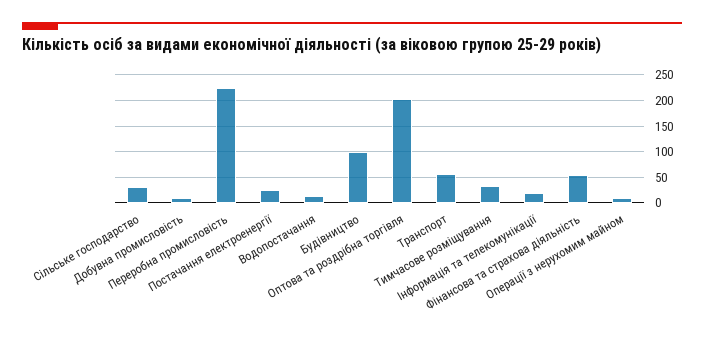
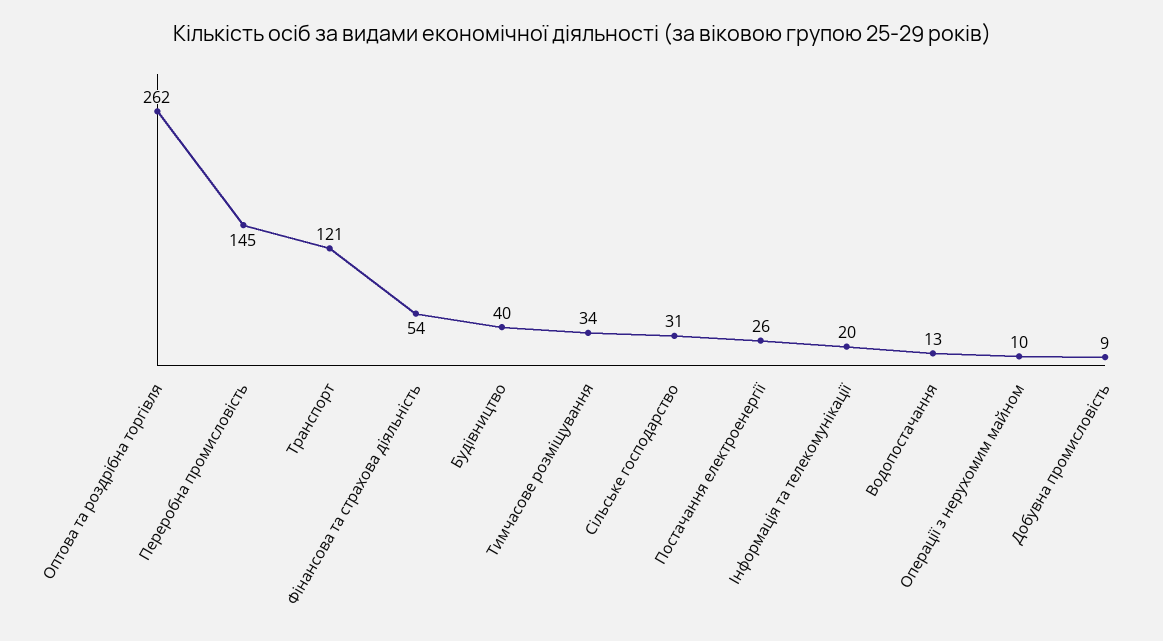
  {
    "Сільське господарство": 31,
    "Добувна промисловість": 9,
-   "Переробна промисловість": 225,
+   "Переробна промисловість": 145,
    "Постачання електроенергії": 26,
    "Водопостачання": 13,
-   "Будівництво": 100,
+   "Будівництво": 40,
-   "Оптова та роздрібна торгівля": 200,
+   "Оптова та роздрібна торгівля": 262,
-   "Транспорт": 50,
+   "Транспорт": 121,
    "Тимчасове розміщування": 34,
    "Інформація та телекомунікації": 20,
    "Фінансова та страхова діяльність": 54,
    "Операції з нерухомим майном": 10
  }

